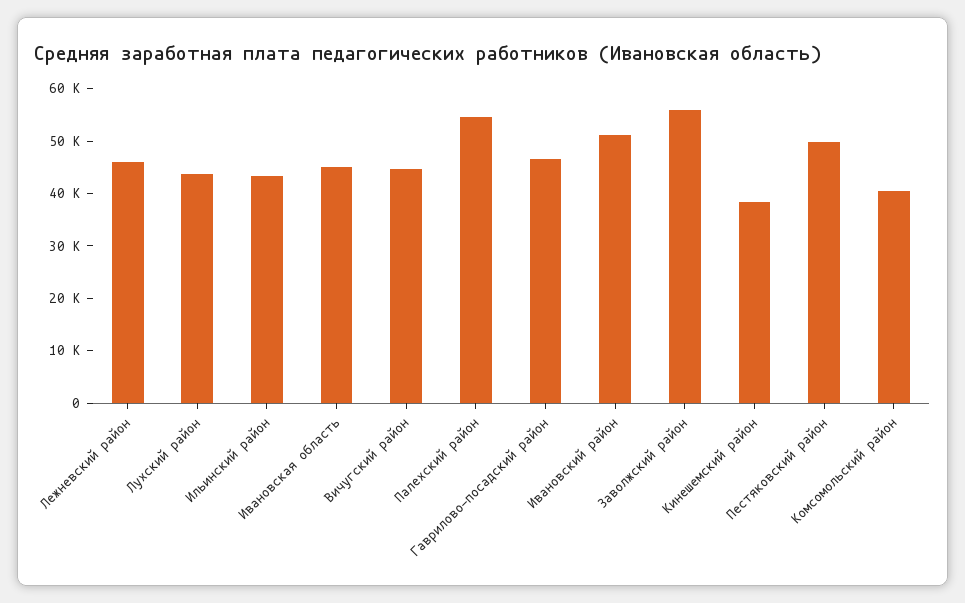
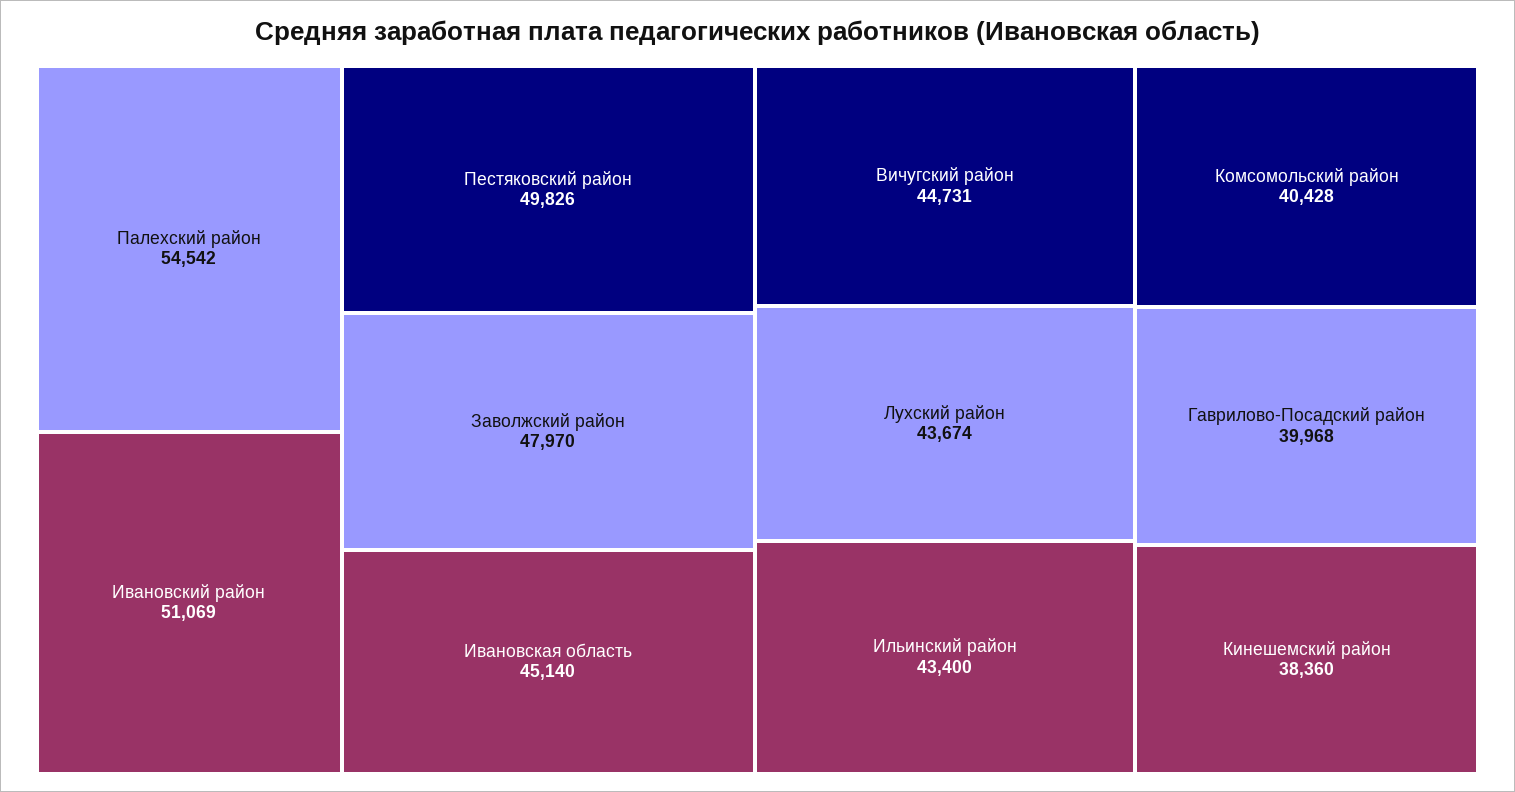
  {
-   "Лежневский район": 46000,
    "Лухский район": 43674,
    "Ильинский район": 43400,
    "Ивановская область": 45140,
    "Вичугский район": 44731,
    "Палехский район": 54542,
-   "Гаврилово-посадский район": 46000,
+   "Гаврилово-посадский район": 39968,
    "Ивановский район": 51069,
-   "Заволжский район": 56000,
+   "Заволжский район": 47970,
    "Кинешемский район": 38360,
    "Пестяковский район": 49826,
    "Комсомольский район": 40428
  }

